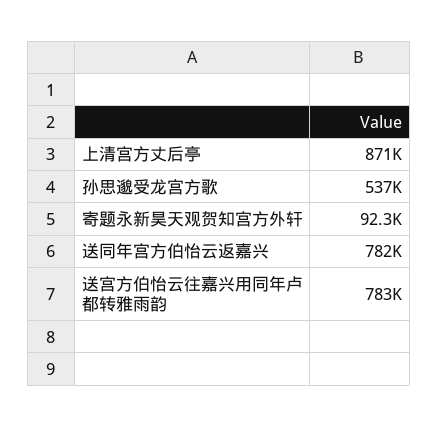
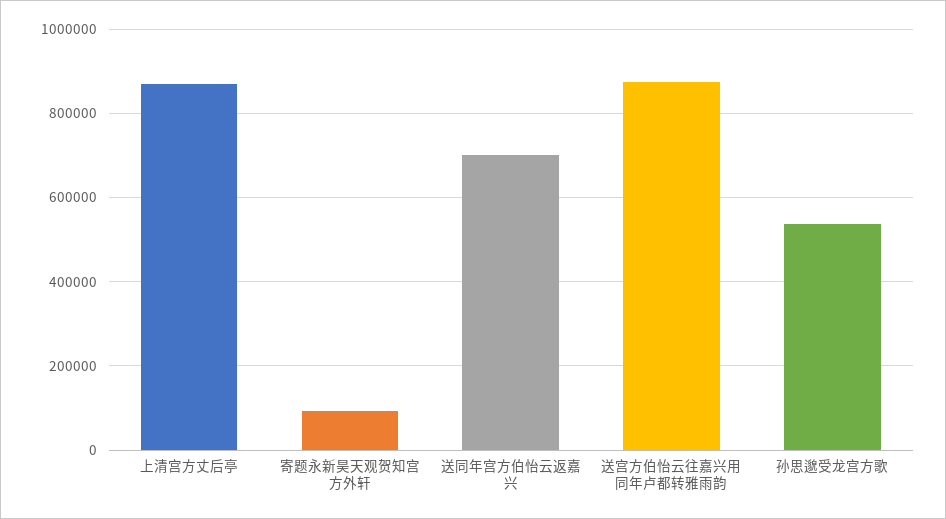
  {
    "上清宫方丈后亭": 871000,
    "孙思邈受龙宫方歌": 537000,
    "寄题永新昊天观贺知宫方外轩": 92300,
-   "送同年宫方伯怡云返嘉兴": 782000,
+   "送同年宫方伯怡云返嘉兴": 700000,
-   "送宫方伯怡云往嘉兴用同年卢都转雅雨韵": 783000
+   "送宫方伯怡云往嘉兴用同年卢都转雅雨韵": 880000
  }

